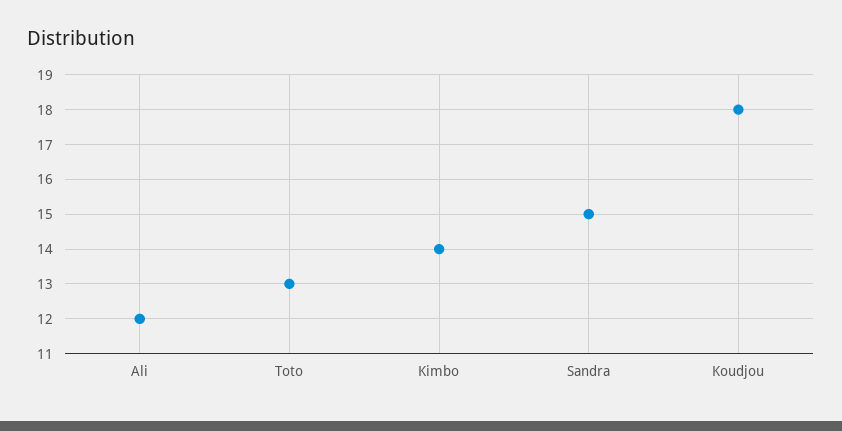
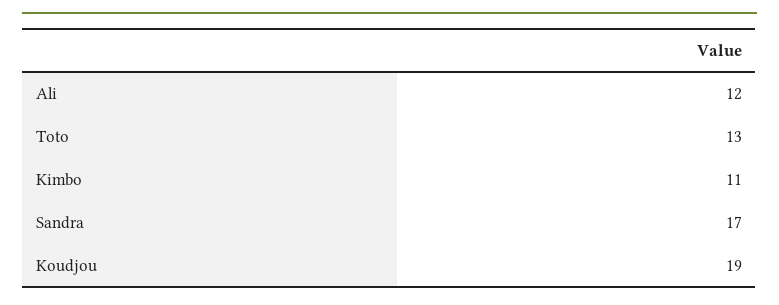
  {
    "Ali": 12,
    "Toto": 13,
-   "Kimbo": 14,
+   "Kimbo": 11,
-   "Sandra": 15,
+   "Sandra": 17,
-   "Koudjou": 18
+   "Koudjou": 19
  }

